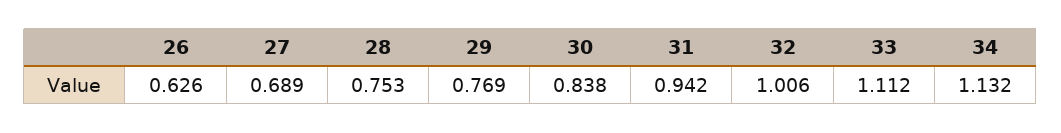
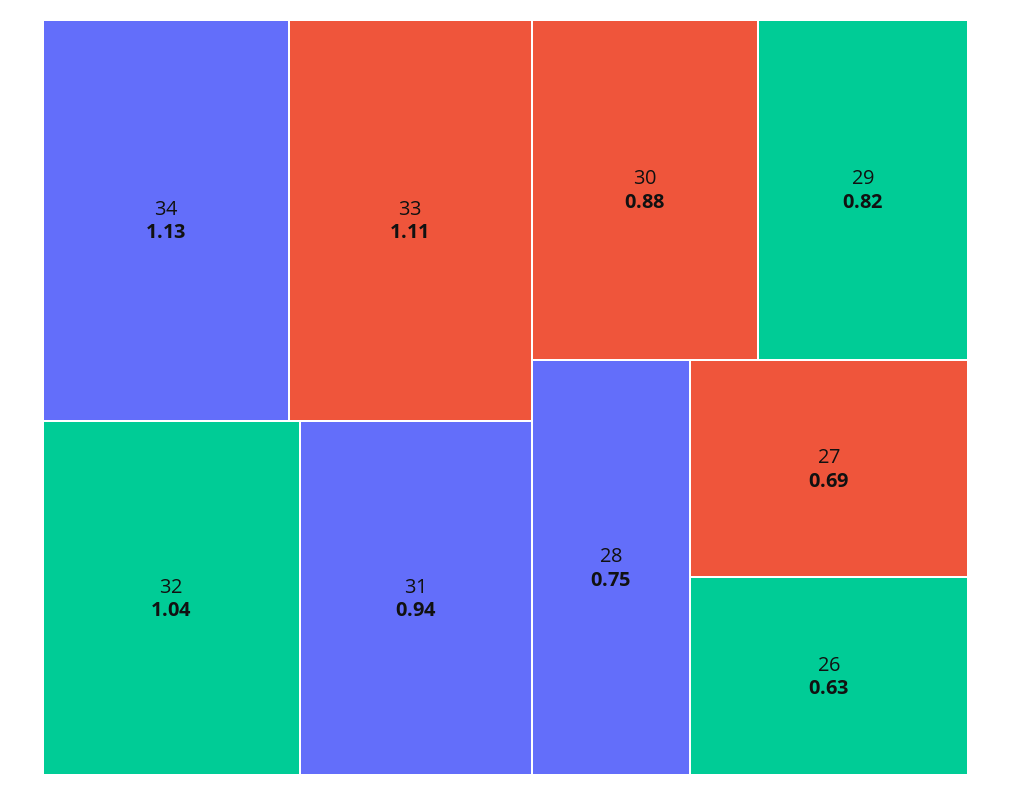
  {
    "26": 0.626,
    "27": 0.689,
    "28": 0.753,
-   "29": 0.769,
+   "29": 0.82,
-   "30": 0.838,
+   "30": 0.88,
    "31": 0.942,
-   "32": 1.006,
+   "32": 1.04,
    "33": 1.112,
    "34": 1.132
  }

